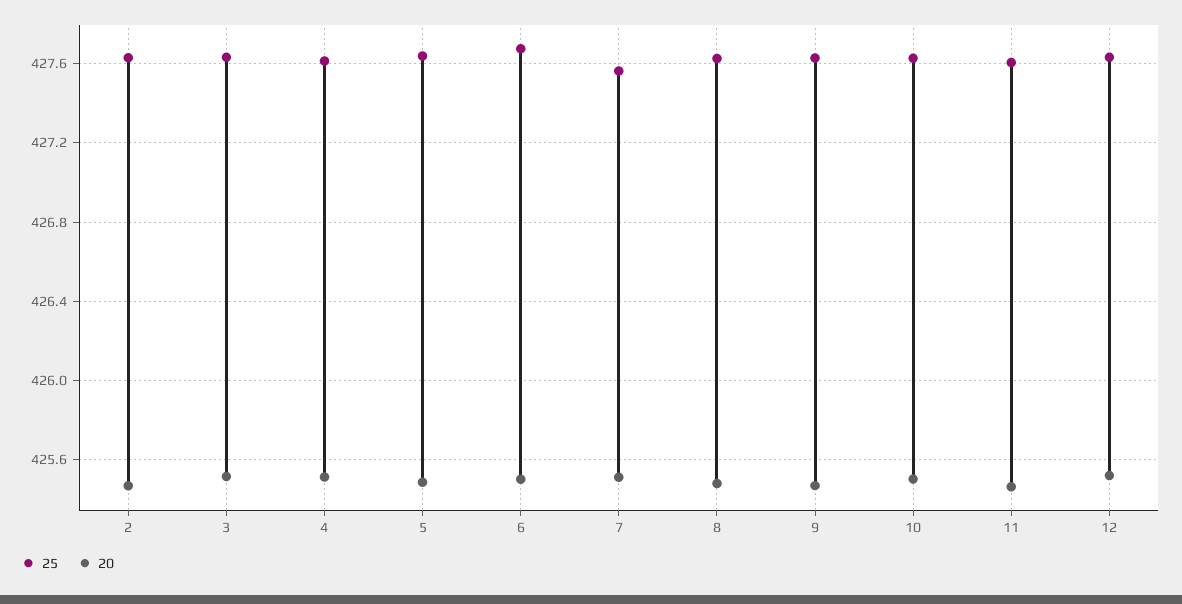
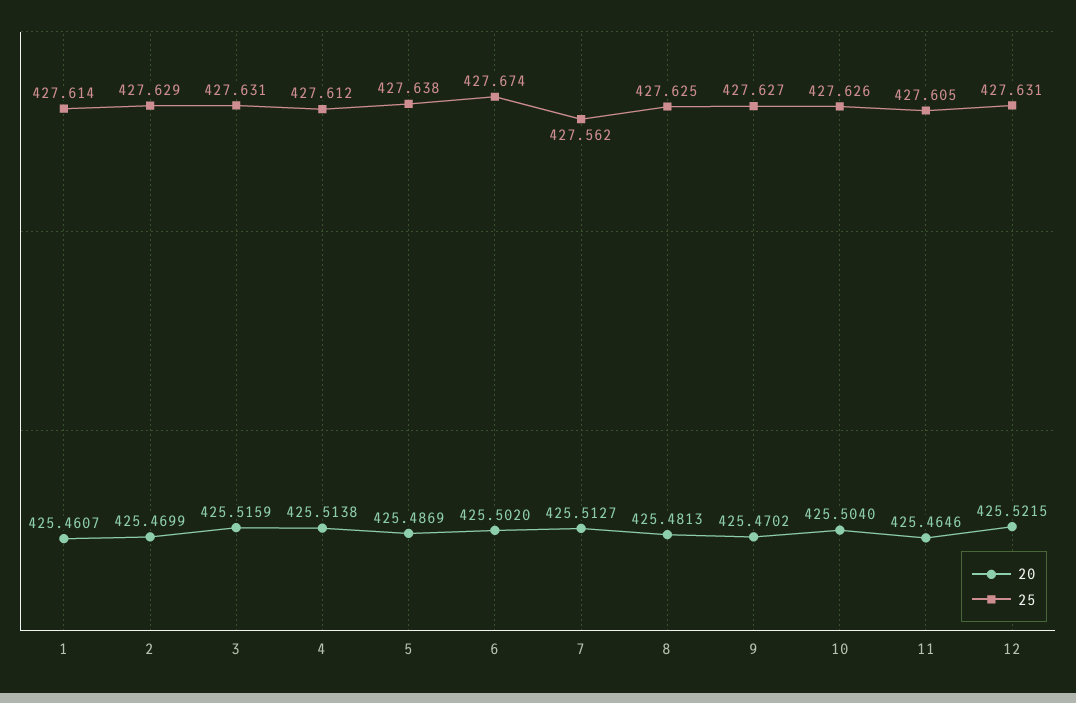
  {
    "25": {
      "2": 427.629,
      "3": 427.631,
      "4": 427.612,
      "5": 427.638,
      "6": 427.674,
      "7": 427.562,
      "8": 427.625,
      "9": 427.627,
      "10": 427.626,
      "11": 427.605,
-     "12": 427.631
+     "12": 427.631,
+     "1": 427.614
    },
    "20": {
      "2": 425.4699,
      "3": 425.5159,
      "4": 425.5138,
      "5": 425.4869,
      "6": 425.502,
      "7": 425.5127,
      "8": 425.4813,
      "9": 425.4702,
      "10": 425.504,
      "11": 425.4646,
-     "12": 425.5215
+     "12": 425.5215,
+     "1": 425.4607
    }
  }

